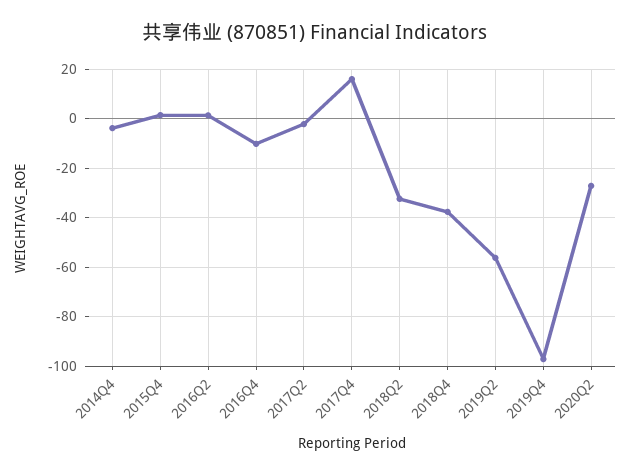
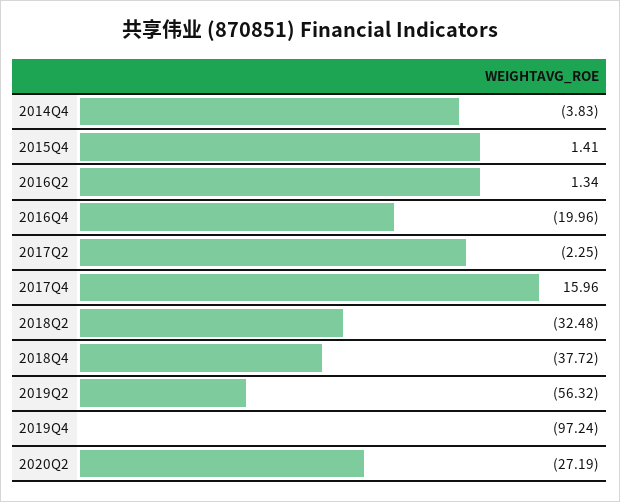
  {
    "2014Q4": -3.83,
    "2015Q4": 1.41,
    "2016Q2": 1.34,
-   "2016Q4": -10,
+   "2016Q4": -19.96,
    "2017Q2": -2.25,
    "2017Q4": 15.96,
    "2018Q2": -32.48,
    "2018Q4": -37.72,
    "2019Q2": -56.32,
    "2019Q4": -97.24,
    "2020Q2": -27.19
  }

